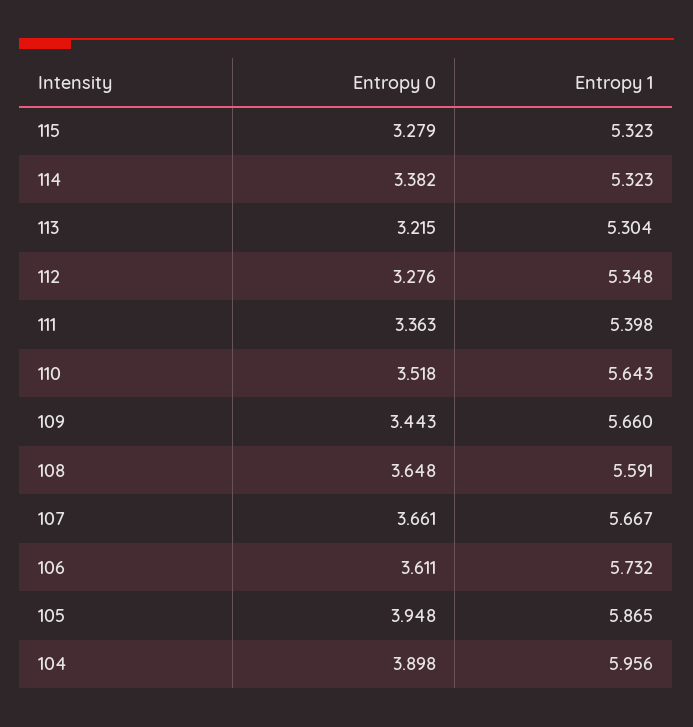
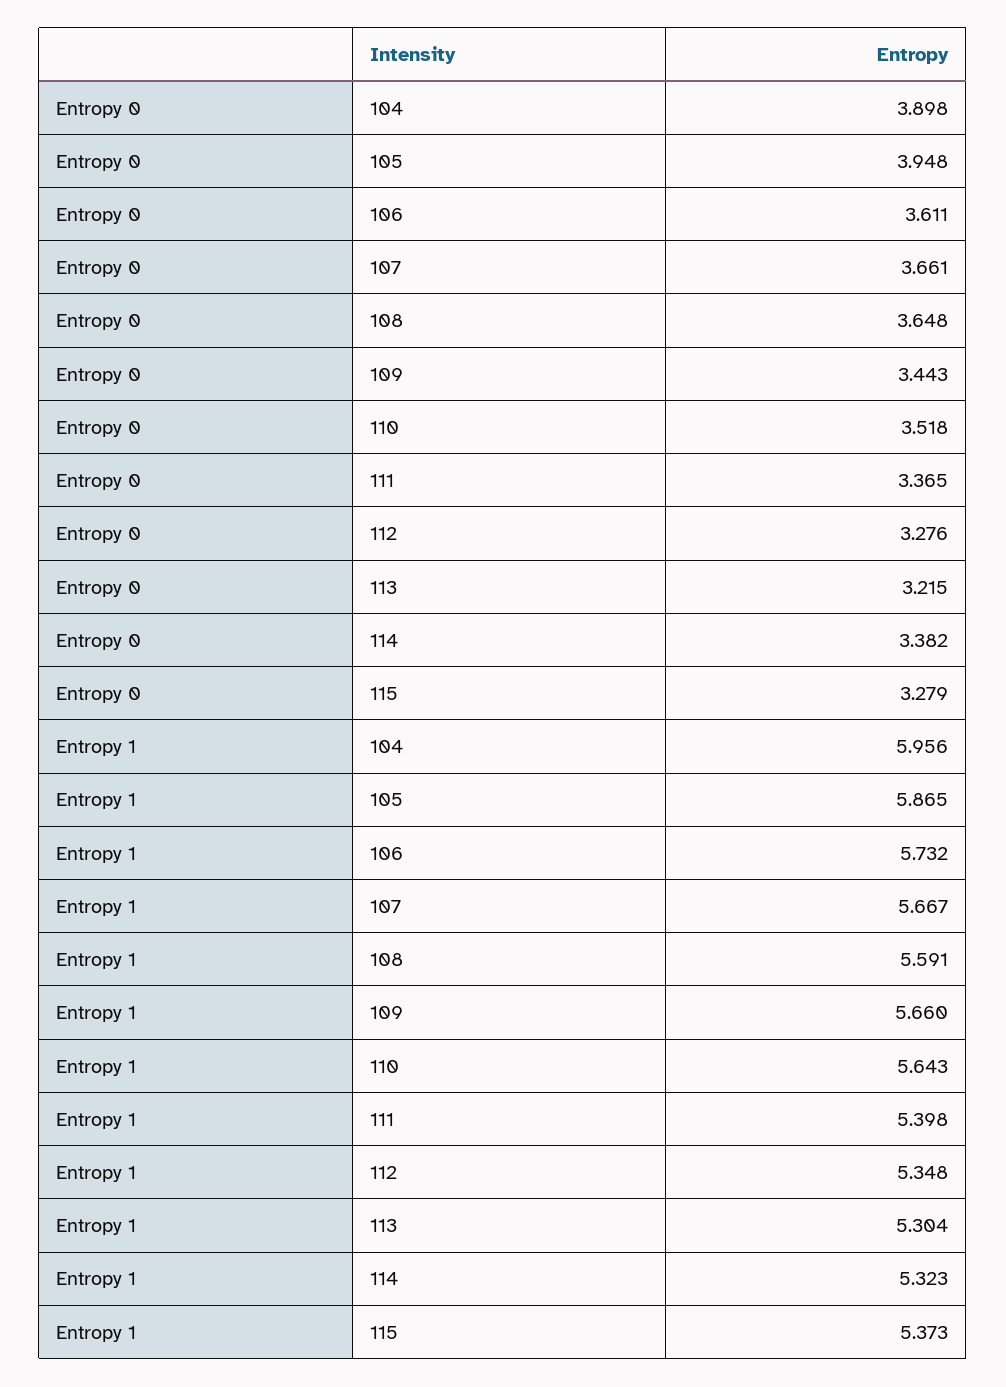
  {
    "Entropy 0": {
      "115": 3.279,
      "114": 3.382,
      "113": 3.215,
      "112": 3.276,
-     "111": 3.363,
+     "111": 3.365,
      "110": 3.518,
      "109": 3.443,
      "108": 3.648,
      "107": 3.661,
      "106": 3.611,
      "105": 3.948,
      "104": 3.898
    },
    "Entropy 1": {
-     "115": 5.323,
+     "115": 5.373,
      "114": 5.323,
      "113": 5.304,
      "112": 5.348,
      "111": 5.398,
      "110": 5.643,
      "109": 5.66,
      "108": 5.591,
      "107": 5.667,
      "106": 5.732,
      "105": 5.865,
      "104": 5.956
    }
  }

